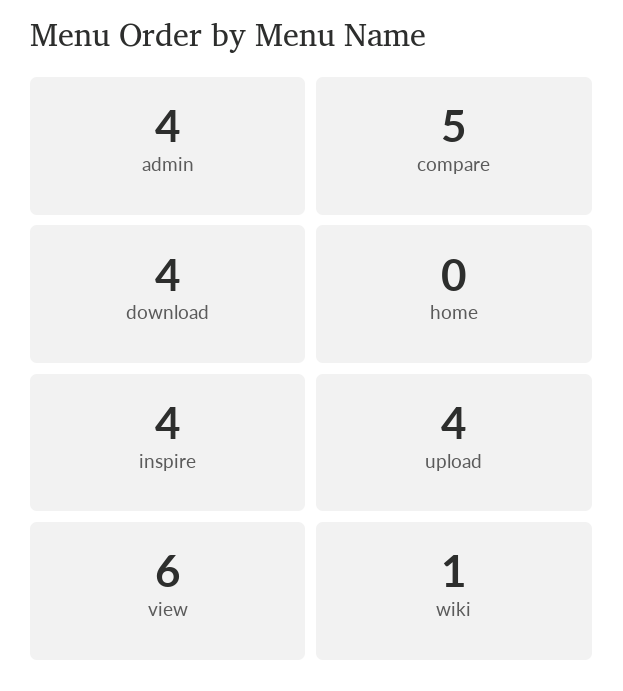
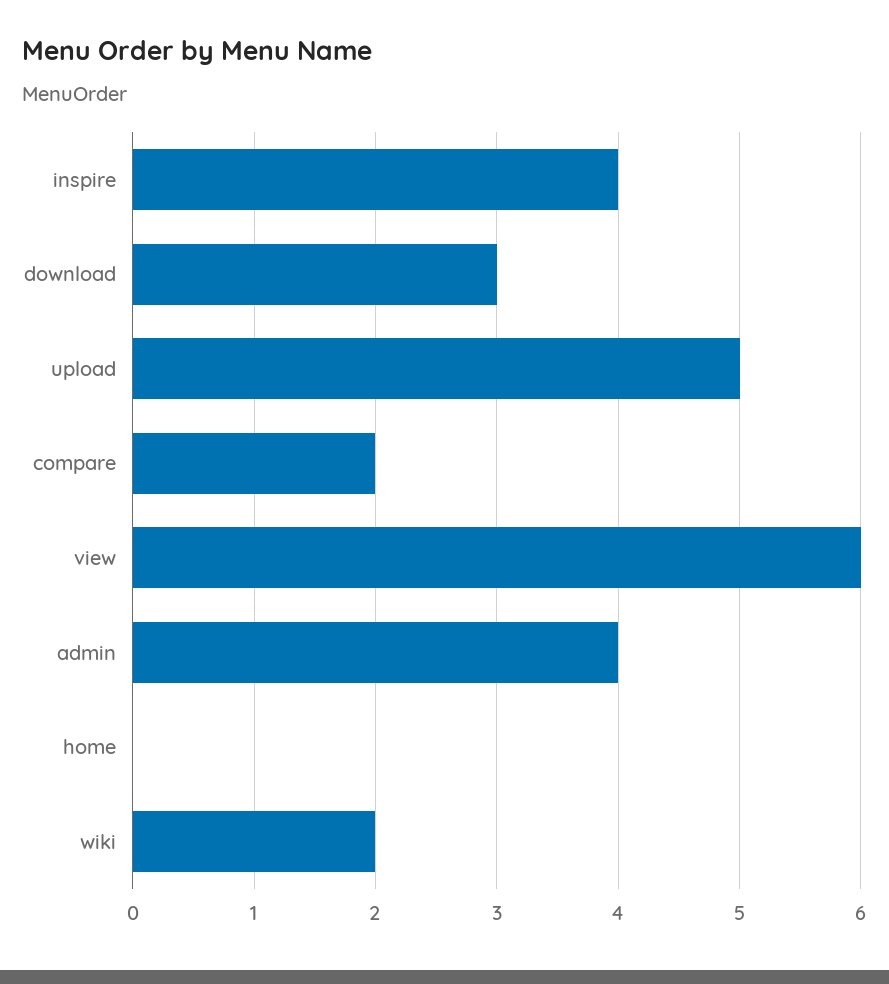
  {
    "admin": 4,
-   "compare": 5,
+   "compare": 2,
-   "download": 4,
+   "download": 3,
    "home": 0,
    "inspire": 4,
-   "upload": 4,
+   "upload": 5,
    "view": 6,
-   "wiki": 1
+   "wiki": 2
  }

